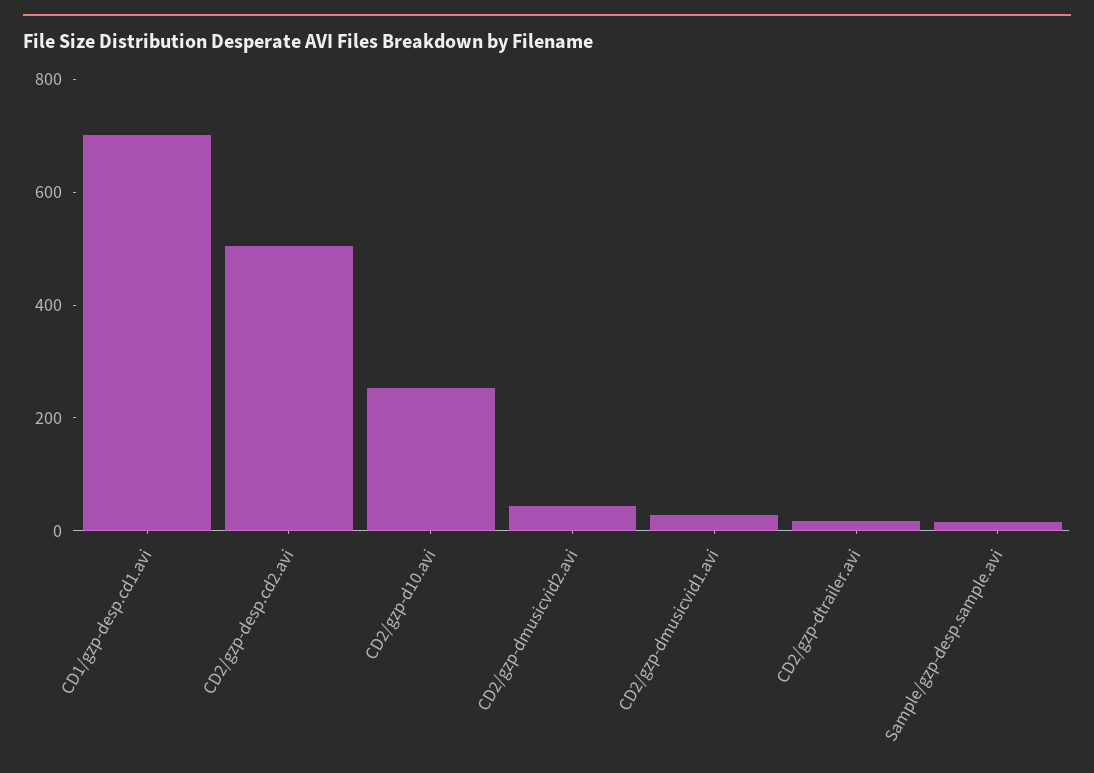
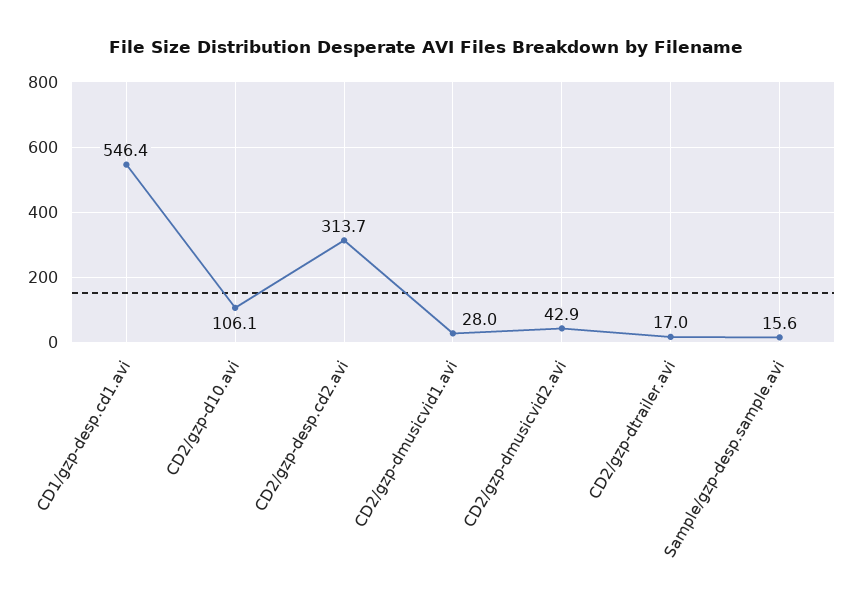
  {
-   "CD1/gzp-desp.cd1.avi": 700,
+   "CD1/gzp-desp.cd1.avi": 546.4,
-   "CD2/gzp-desp.cd2.avi": 500,
+   "CD2/gzp-desp.cd2.avi": 313.7,
-   "CD2/gzp-d10.avi": 250,
+   "CD2/gzp-d10.avi": 106.1,
    "CD2/gzp-dmusicvid2.avi": 42.9,
    "CD2/gzp-dmusicvid1.avi": 28,
    "CD2/gzp-dtrailer.avi": 17,
    "Sample/gzp-desp.sample.avi": 15.6
  }

